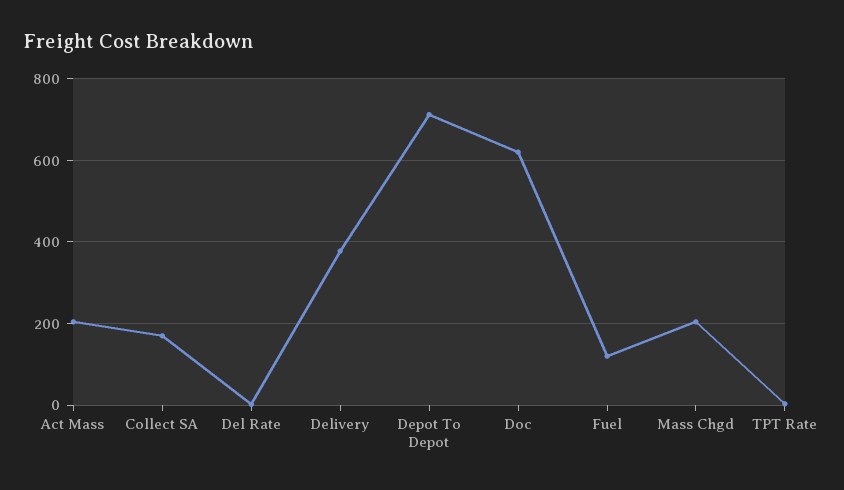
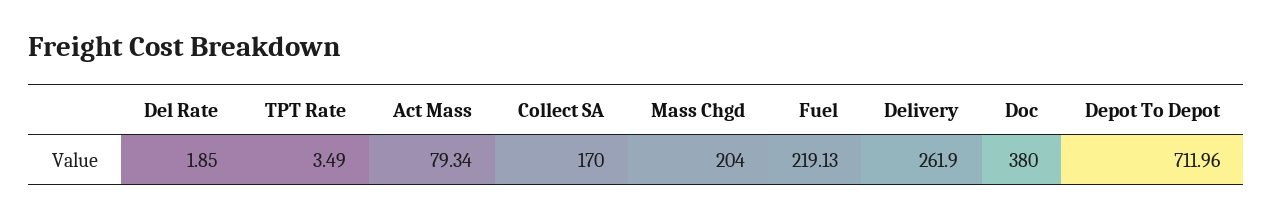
  {
-   "Act Mass": 200,
+   "Act Mass": 79.34,
    "Collect SA": 170,
    "Del Rate": 1.85,
-   "Delivery": 380,
+   "Delivery": 261.9,
    "Depot To Depot": 711.96,
-   "Doc": 620,
+   "Doc": 380,
-   "Fuel": 120,
+   "Fuel": 219.13,
    "Mass Chgd": 204,
    "TPT Rate": 3.49
  }

